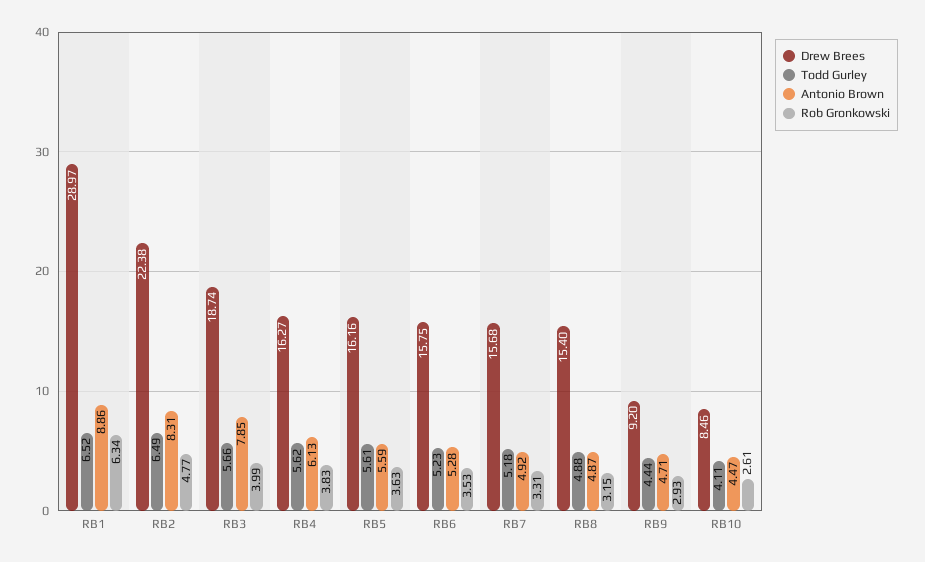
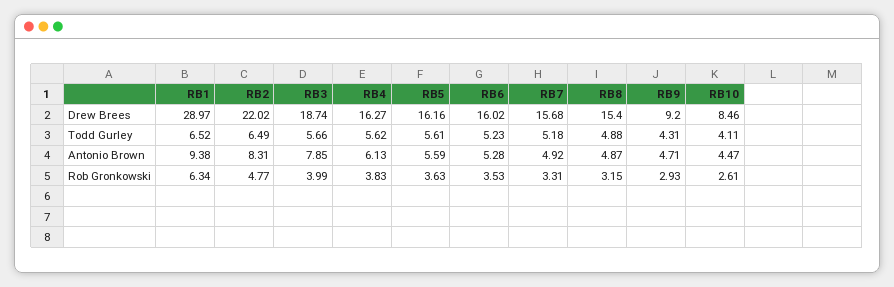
  {
    "Drew Brees": {
      "RB1": 28.97,
-     "RB2": 22.38,
+     "RB2": 22.02,
      "RB3": 18.74,
      "RB4": 16.27,
      "RB5": 16.16,
-     "RB6": 15.75,
+     "RB6": 16.02,
      "RB7": 15.68,
      "RB8": 15.4,
      "RB9": 9.2,
      "RB10": 8.46
    },
    "Todd Gurley": {
      "RB1": 6.52,
      "RB2": 6.49,
      "RB3": 5.66,
      "RB4": 5.62,
      "RB5": 5.61,
      "RB6": 5.23,
      "RB7": 5.18,
      "RB8": 4.88,
-     "RB9": 4.44,
+     "RB9": 4.31,
      "RB10": 4.11
    },
    "Antonio Brown": {
-     "RB1": 8.86,
+     "RB1": 9.38,
      "RB2": 8.31,
      "RB3": 7.85,
      "RB4": 6.13,
      "RB5": 5.59,
      "RB6": 5.28,
      "RB7": 4.92,
      "RB8": 4.87,
      "RB9": 4.71,
      "RB10": 4.47
    },
    "Rob Gronkowski": {
      "RB1": 6.34,
      "RB2": 4.77,
      "RB3": 3.99,
      "RB4": 3.83,
      "RB5": 3.63,
      "RB6": 3.53,
      "RB7": 3.31,
      "RB8": 3.15,
      "RB9": 2.93,
      "RB10": 2.61
    }
  }

